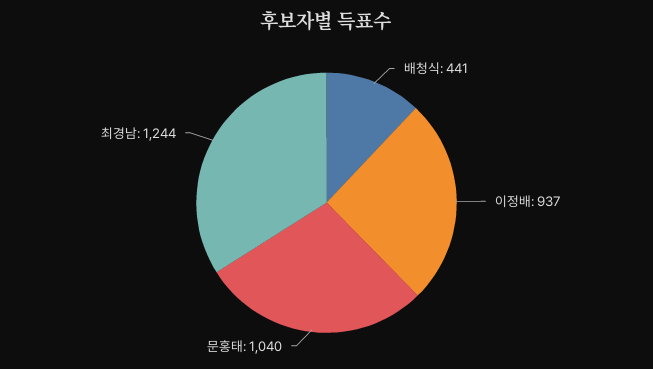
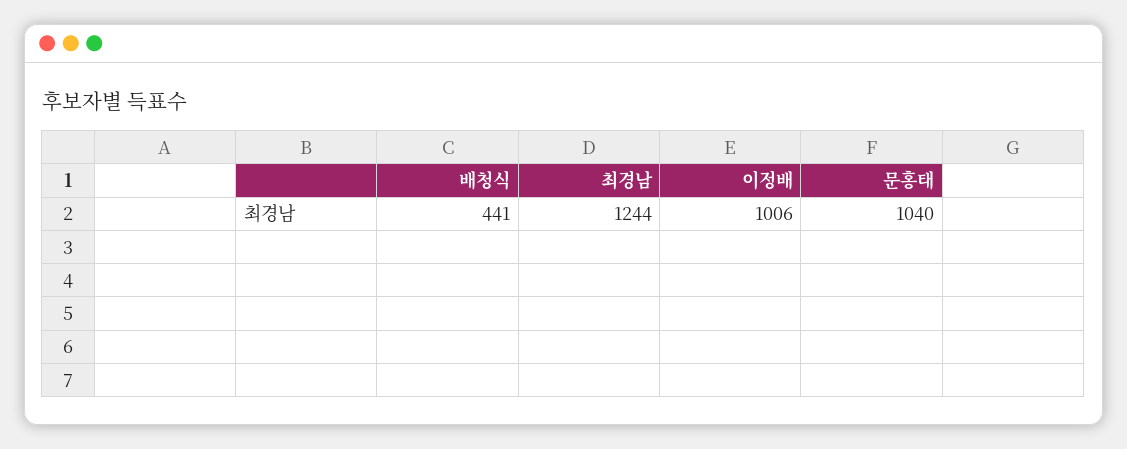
  {
    "배청식": 441,
-   "이정배": 937,
+   "이정배": 1006,
    "문홍태": 1040,
    "최경남": 1244
  }

